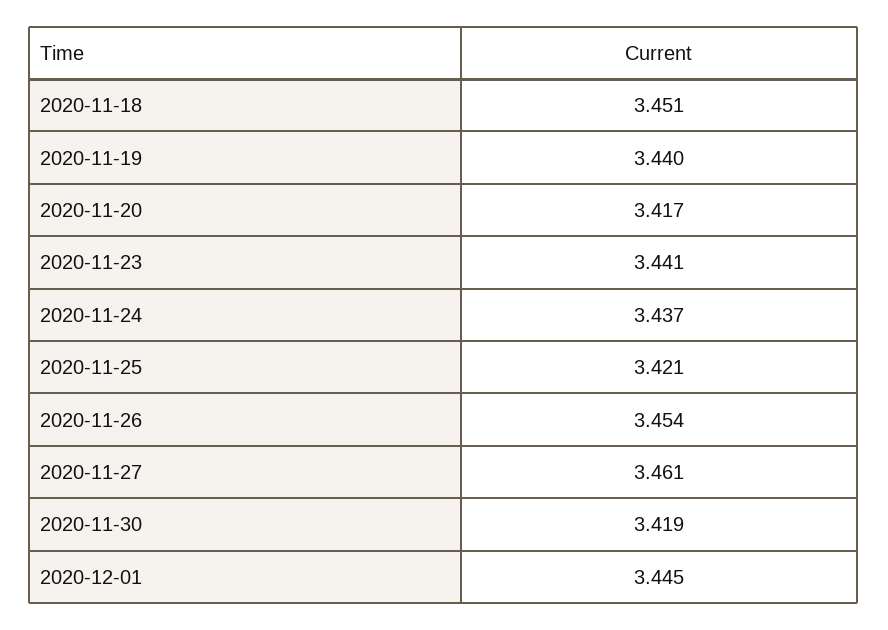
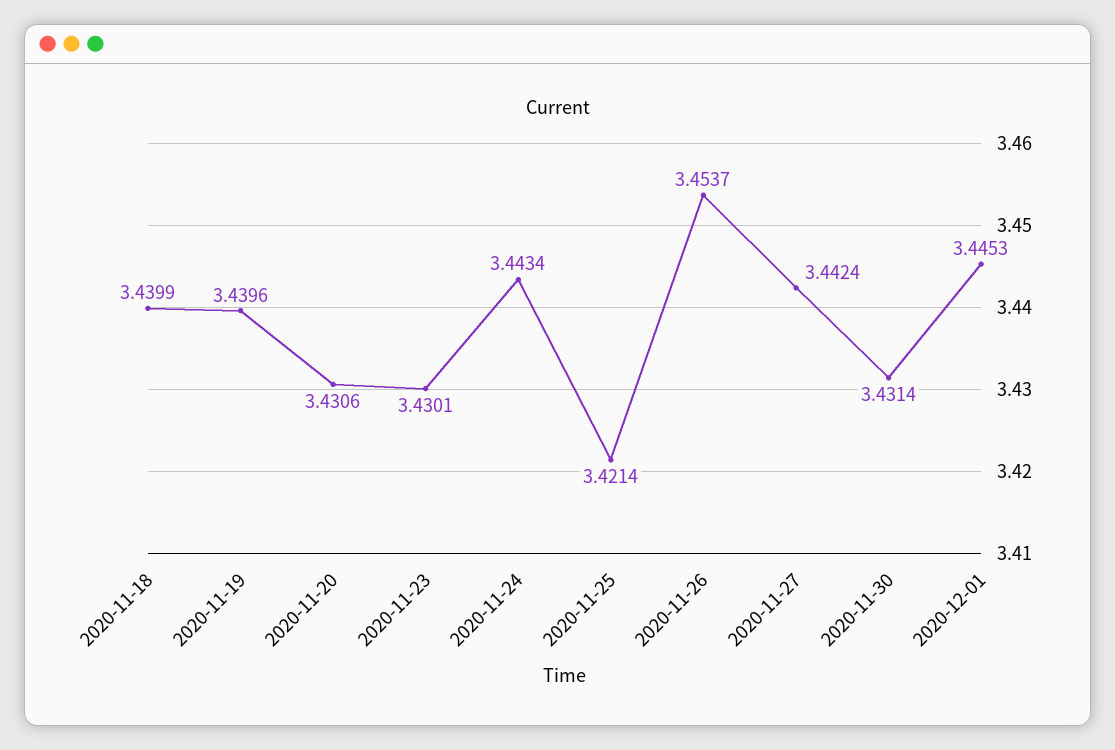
  {
-   "2020-11-18": 3.451,
+   "2020-11-18": 3.4399,
    "2020-11-19": 3.4396,
-   "2020-11-20": 3.417,
+   "2020-11-20": 3.4306,
-   "2020-11-23": 3.441,
+   "2020-11-23": 3.4301,
-   "2020-11-24": 3.437,
+   "2020-11-24": 3.4434,
    "2020-11-25": 3.4214,
    "2020-11-26": 3.4537,
-   "2020-11-27": 3.461,
+   "2020-11-27": 3.4424,
-   "2020-11-30": 3.419,
+   "2020-11-30": 3.4314,
    "2020-12-01": 3.4453
  }

